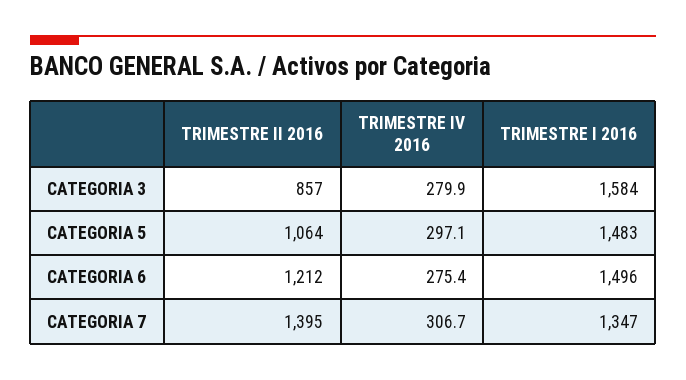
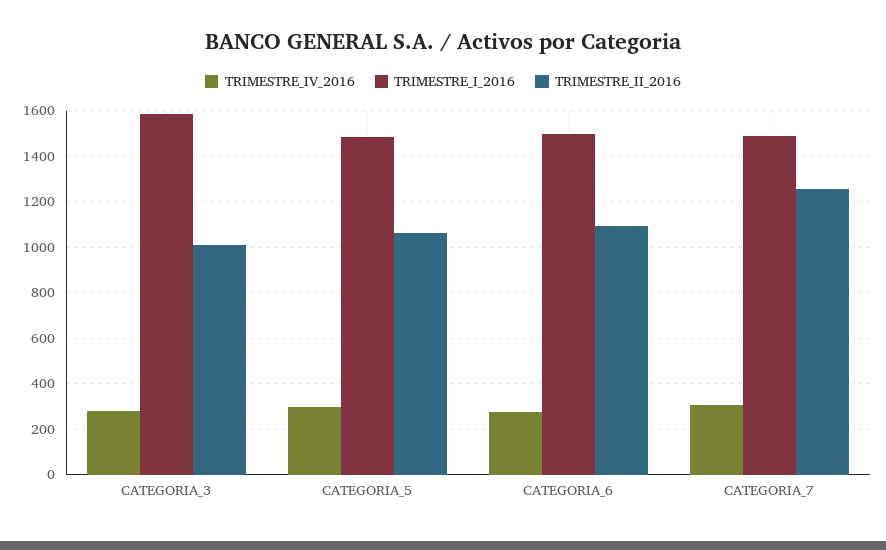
  {
    "TRIMESTRE II 2016": {
-     "CATEGORIA 3": 857,
+     "CATEGORIA 3": 1000,
      "CATEGORIA 5": 1064,
-     "CATEGORIA 6": 1212,
+     "CATEGORIA 6": 1100,
-     "CATEGORIA 7": 1395
+     "CATEGORIA 7": 1250
    },
    "TRIMESTRE IV 2016": {
      "CATEGORIA 3": 279.9,
      "CATEGORIA 5": 297.1,
      "CATEGORIA 6": 275.4,
      "CATEGORIA 7": 306.7
    },
    "TRIMESTRE I 2016": {
      "CATEGORIA 3": 1584,
      "CATEGORIA 5": 1483,
      "CATEGORIA 6": 1496,
-     "CATEGORIA 7": 1347
+     "CATEGORIA 7": 1500
    }
  }

